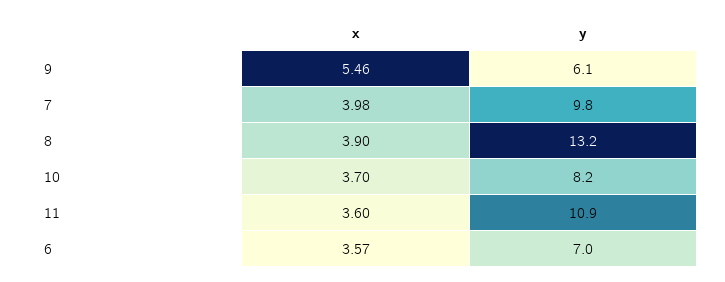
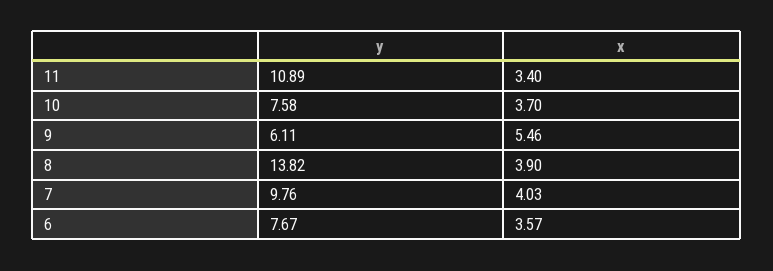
  {
    "x": {
      "9": 5.46,
-     "7": 3.98,
+     "7": 4.03,
      "8": 3.9,
      "10": 3.7,
-     "11": 3.6,
+     "11": 3.4,
      "6": 3.57
    },
    "y": {
      "9": 6.11,
      "7": 9.76,
-     "8": 13.2,
+     "8": 13.82,
-     "10": 8.2,
+     "10": 7.58,
      "11": 10.89,
-     "6": 7
+     "6": 7.67
    }
  }

